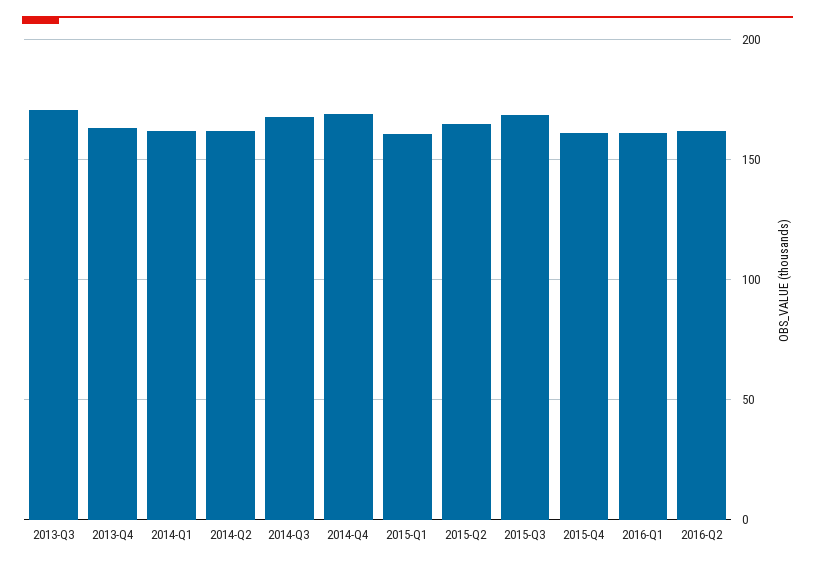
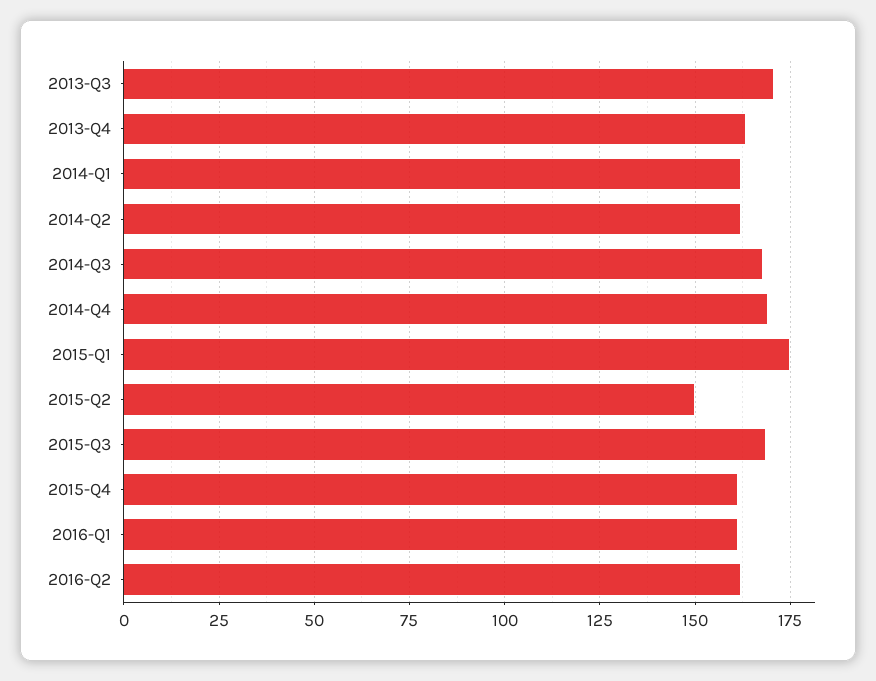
  {
    "2013-Q3": 170,
    "2013-Q4": 162.5,
    "2014-Q1": 162.5,
    "2014-Q2": 162.5,
    "2014-Q3": 167.5,
    "2014-Q4": 170,
-   "2015-Q1": 160,
+   "2015-Q1": 175,
-   "2015-Q2": 165,
+   "2015-Q2": 150,
    "2015-Q3": 167.5,
    "2015-Q4": 160,
    "2016-Q1": 160,
    "2016-Q2": 162.5
  }

